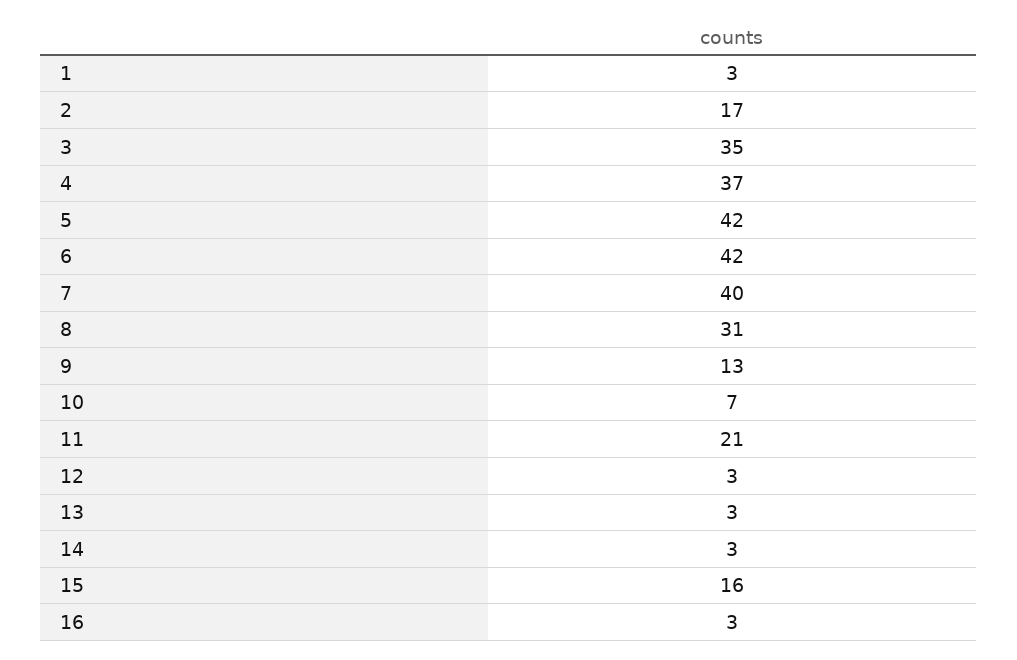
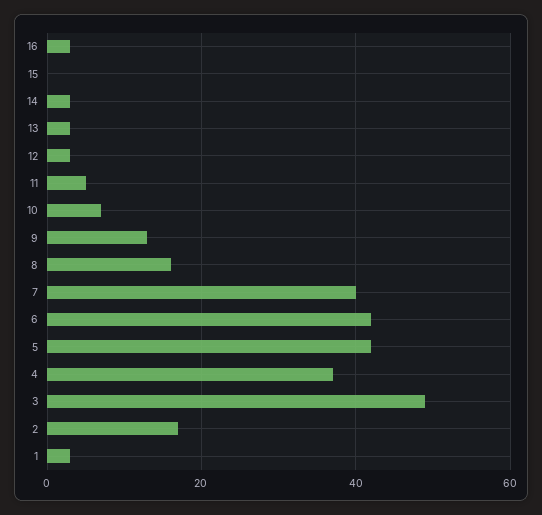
  {
    "1": 3,
    "2": 17,
-   "3": 35,
+   "3": 50,
    "4": 37,
    "5": 42,
    "6": 42,
    "7": 40,
-   "8": 31,
+   "8": 15,
    "9": 13,
    "10": 7,
-   "11": 21,
+   "11": 5,
    "12": 3,
    "13": 3,
    "14": 3,
-   "15": 16,
+   "15": 0,
    "16": 3
  }

